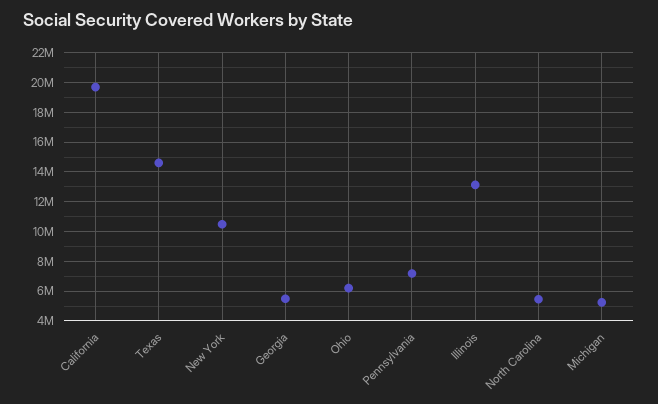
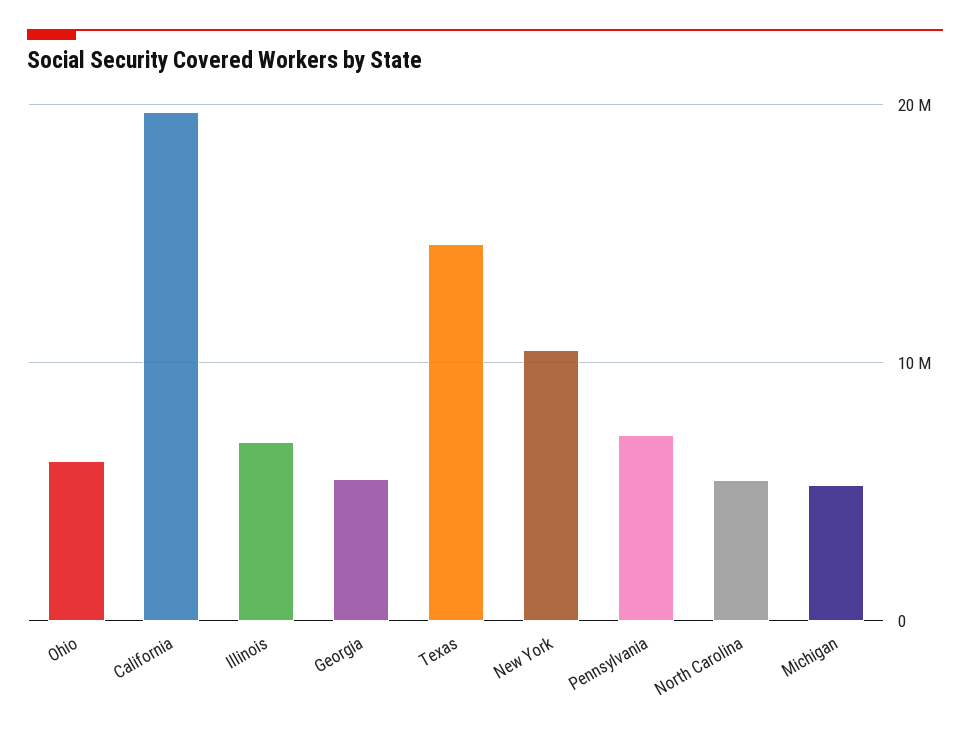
  {
    "California": 19500000,
    "Texas": 14500000,
    "New York": 10500000,
    "Georgia": 5500000,
    "Ohio": 6000000,
    "Pennsylvania": 7000000,
-   "Illinois": 13000000,
+   "Illinois": 7000000,
    "North Carolina": 5500000,
    "Michigan": 5000000
  }

